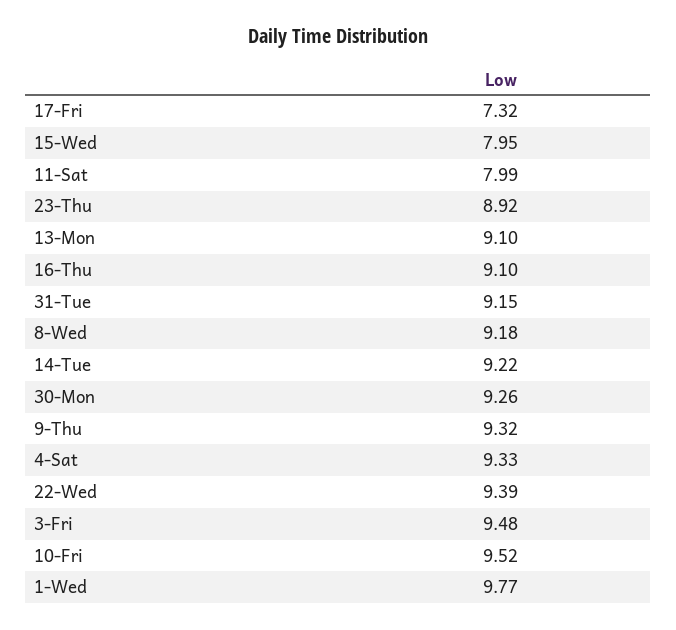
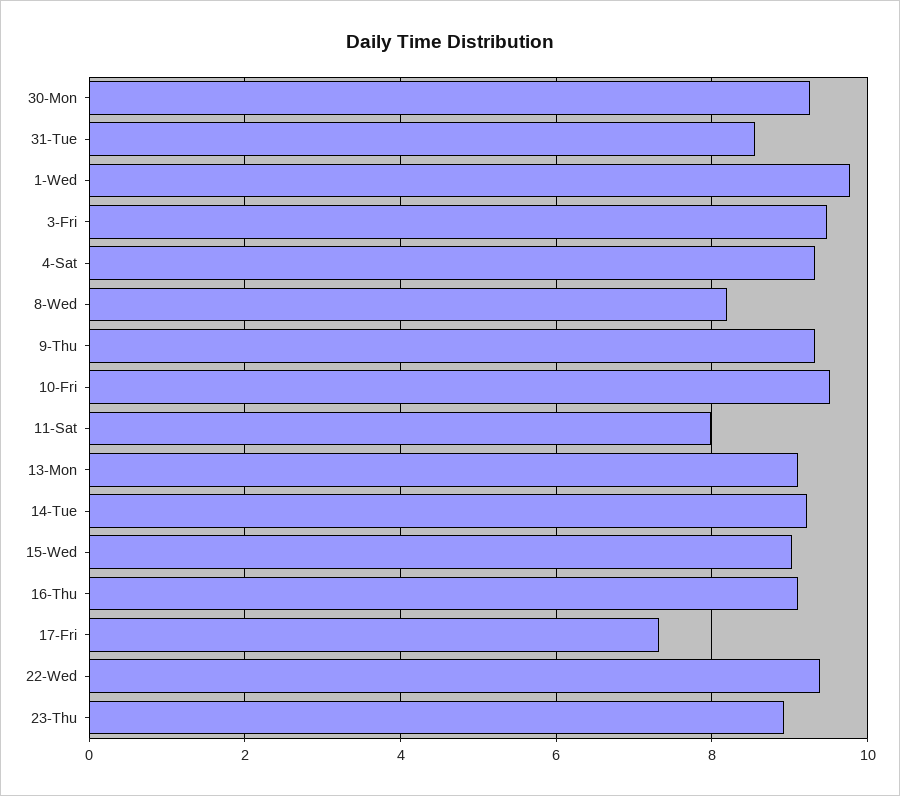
  {
    "17-Fri": 7.32,
-   "15-Wed": 7.95,
+   "15-Wed": 9,
    "11-Sat": 7.99,
    "23-Thu": 8.92,
    "13-Mon": 9.1,
    "16-Thu": 9.1,
-   "31-Tue": 9.15,
+   "31-Tue": 8.6,
-   "8-Wed": 9.18,
+   "8-Wed": 8.2,
    "14-Tue": 9.22,
    "30-Mon": 9.26,
    "9-Thu": 9.32,
    "4-Sat": 9.33,
    "22-Wed": 9.39,
    "3-Fri": 9.48,
    "10-Fri": 9.52,
    "1-Wed": 9.77
  }

